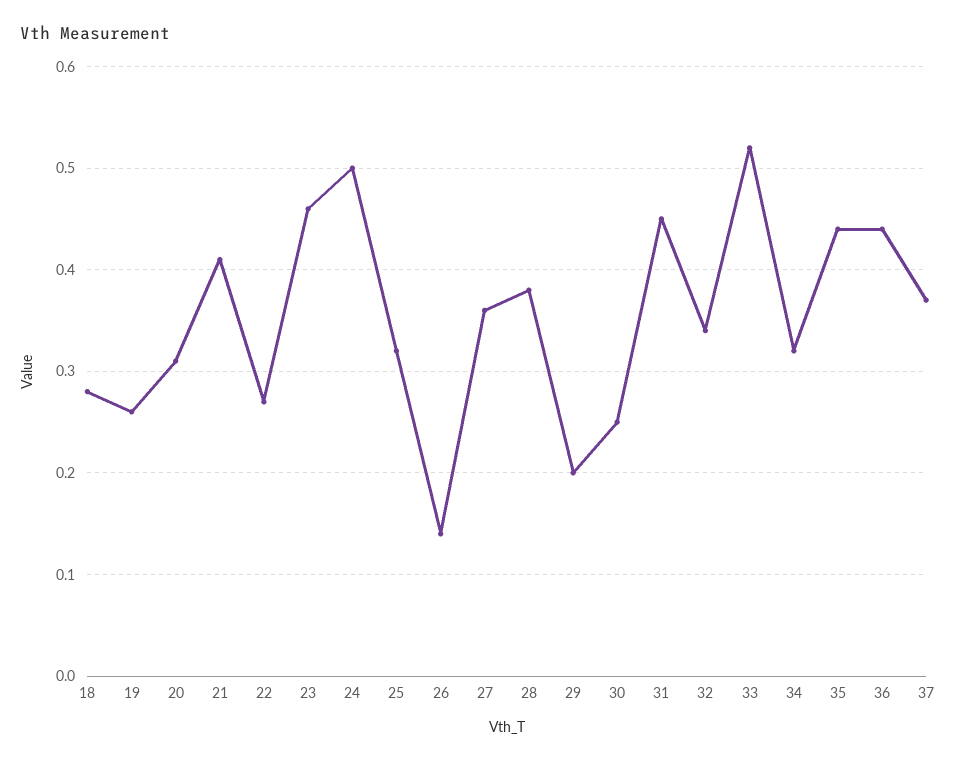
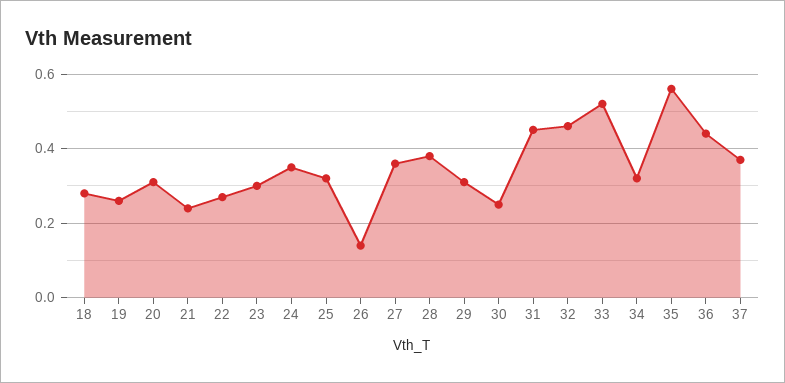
  {
    "18": 0.28,
    "19": 0.26,
    "20": 0.31,
-   "21": 0.41,
+   "21": 0.25,
    "22": 0.27,
-   "23": 0.46,
+   "23": 0.3,
-   "24": 0.5,
+   "24": 0.35,
    "25": 0.32,
    "26": 0.14,
    "27": 0.36,
    "28": 0.38,
-   "29": 0.2,
+   "29": 0.3,
    "30": 0.25,
    "31": 0.45,
-   "32": 0.34,
+   "32": 0.45,
    "33": 0.52,
    "34": 0.32,
-   "35": 0.44,
+   "35": 0.55,
    "36": 0.44,
    "37": 0.37
  }

